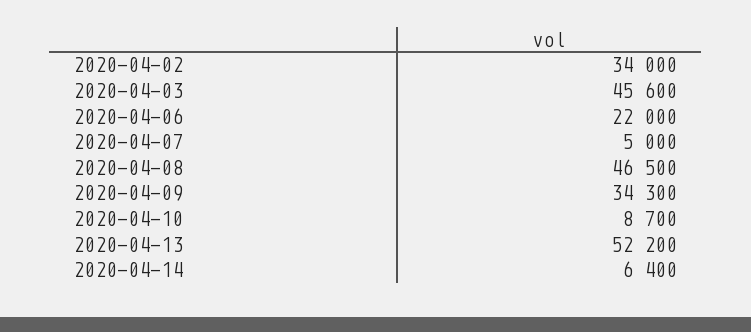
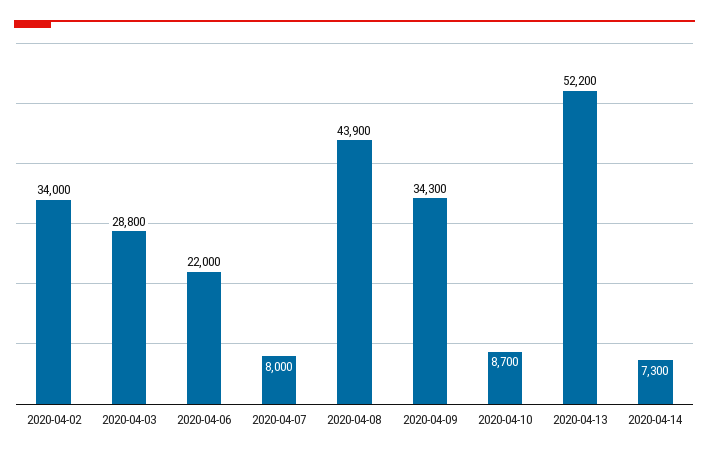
  {
    "2020-04-02": 34000,
-   "2020-04-03": 45600,
+   "2020-04-03": 28800,
    "2020-04-06": 22000,
-   "2020-04-07": 5000,
+   "2020-04-07": 8000,
-   "2020-04-08": 46500,
+   "2020-04-08": 43900,
    "2020-04-09": 34300,
    "2020-04-10": 8700,
    "2020-04-13": 52200,
-   "2020-04-14": 6400
+   "2020-04-14": 7300
  }

